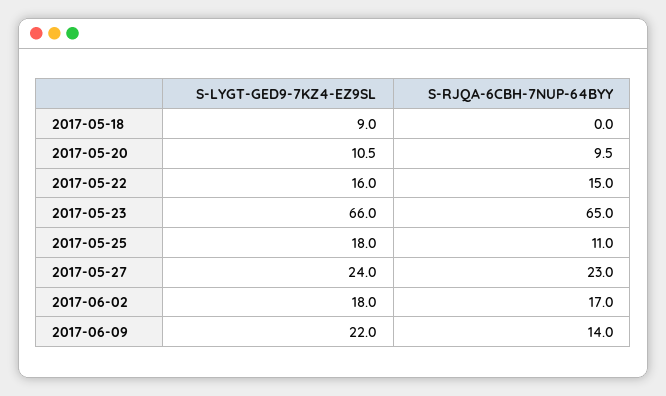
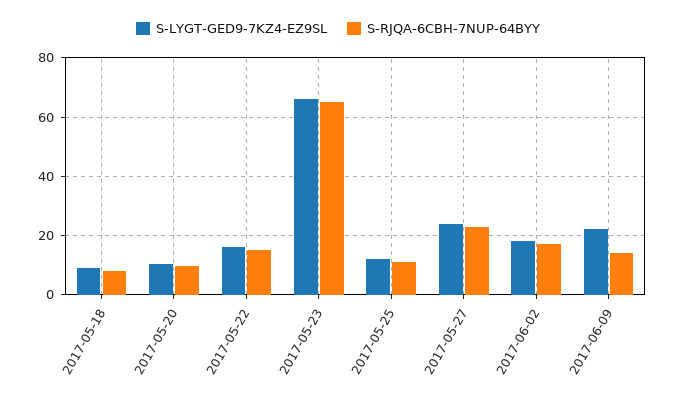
  {
    "S-LYGT-GED9-7KZ4-EZ9SL": {
      "2017-05-18": 9,
      "2017-05-20": 10.5,
      "2017-05-22": 16,
      "2017-05-23": 66,
-     "2017-05-25": 18,
+     "2017-05-25": 12.5,
      "2017-05-27": 24,
      "2017-06-02": 18,
      "2017-06-09": 22
    },
    "S-RJQA-6CBH-7NUP-64BYY": {
-     "2017-05-18": 0,
+     "2017-05-18": 7.5,
      "2017-05-20": 9.5,
      "2017-05-22": 15,
      "2017-05-23": 65,
      "2017-05-25": 11,
      "2017-05-27": 23,
      "2017-06-02": 17,
      "2017-06-09": 14
    }
  }

